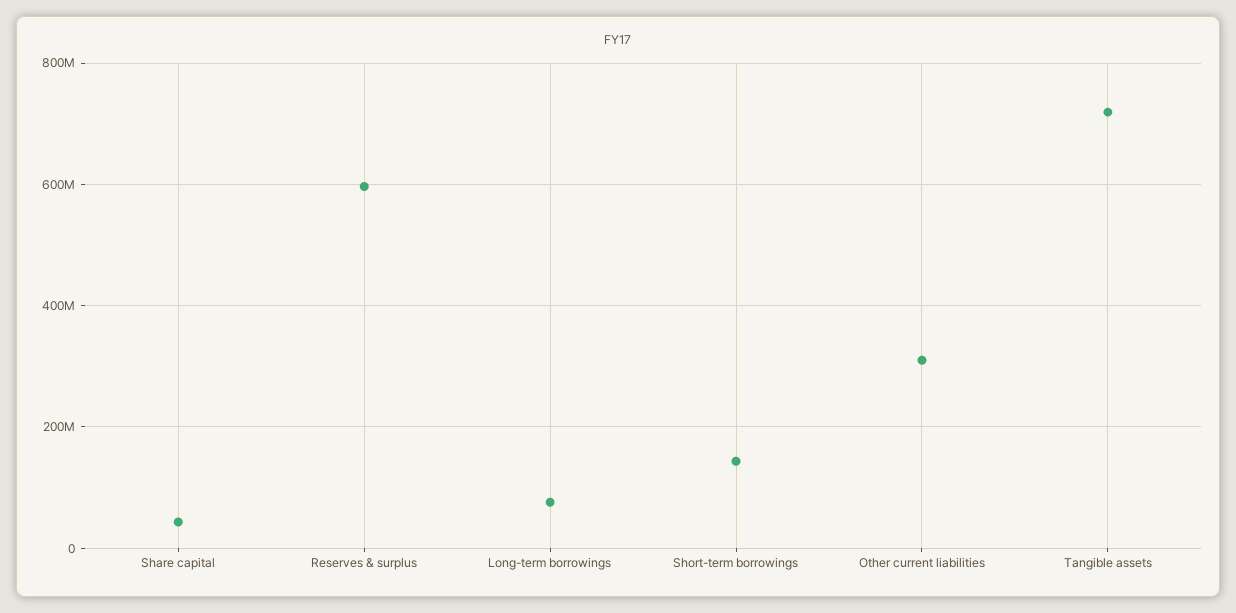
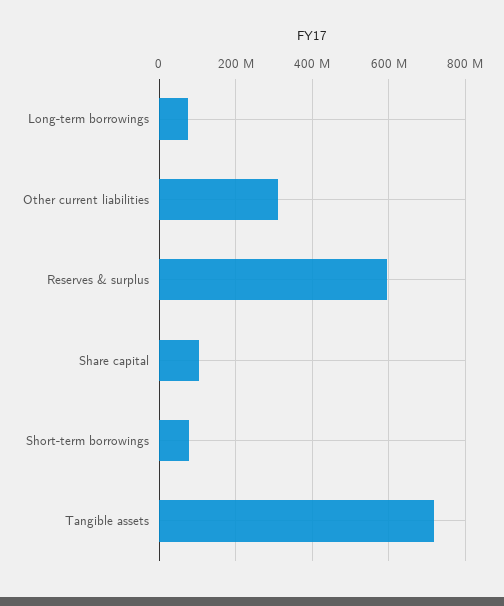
  {
-   "Share capital": 40000000,
+   "Share capital": 100000000,
    "Reserves & surplus": 600000000,
    "Long-term borrowings": 80000000,
-   "Short-term borrowings": 140000000,
+   "Short-term borrowings": 80000000,
    "Other current liabilities": 300000000,
    "Tangible assets": 720000000
  }

